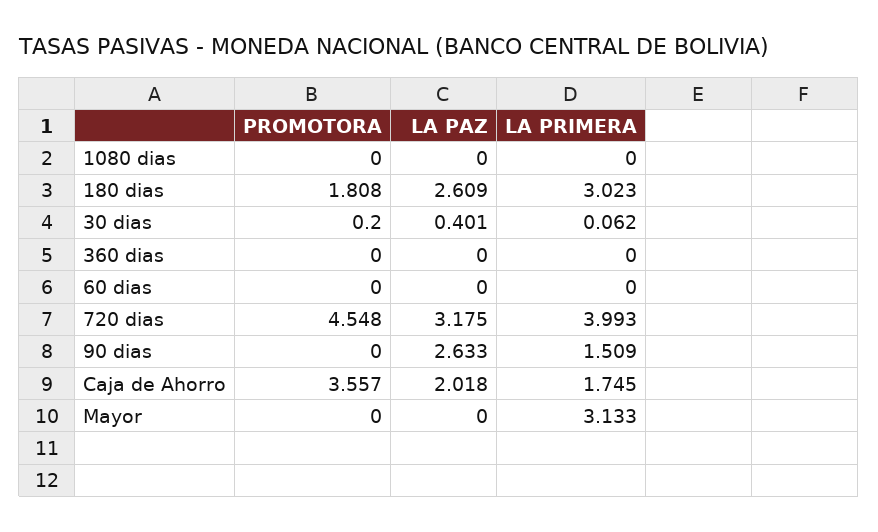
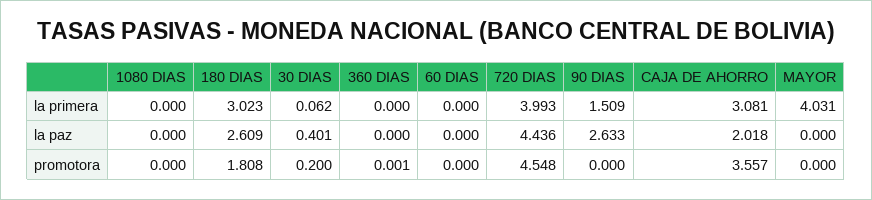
  {
    "PROMOTORA": {
      "1080 dias": 0,
      "180 dias": 1.808,
      "30 dias": 0.2,
-     "360 dias": 0,
+     "360 dias": 0.001,
      "60 dias": 0,
      "720 dias": 4.548,
      "90 dias": 0,
      "Caja de Ahorro": 3.557,
      "Mayor": 0
    },
    "LA PAZ": {
      "1080 dias": 0,
      "180 dias": 2.609,
      "30 dias": 0.401,
      "360 dias": 0,
      "60 dias": 0,
-     "720 dias": 3.175,
+     "720 dias": 4.436,
      "90 dias": 2.633,
      "Caja de Ahorro": 2.018,
      "Mayor": 0
    },
    "LA PRIMERA": {
      "1080 dias": 0,
      "180 dias": 3.023,
      "30 dias": 0.062,
      "360 dias": 0,
      "60 dias": 0,
      "720 dias": 3.993,
      "90 dias": 1.509,
-     "Caja de Ahorro": 1.745,
+     "Caja de Ahorro": 3.081,
-     "Mayor": 3.133
+     "Mayor": 4.031
    }
  }

